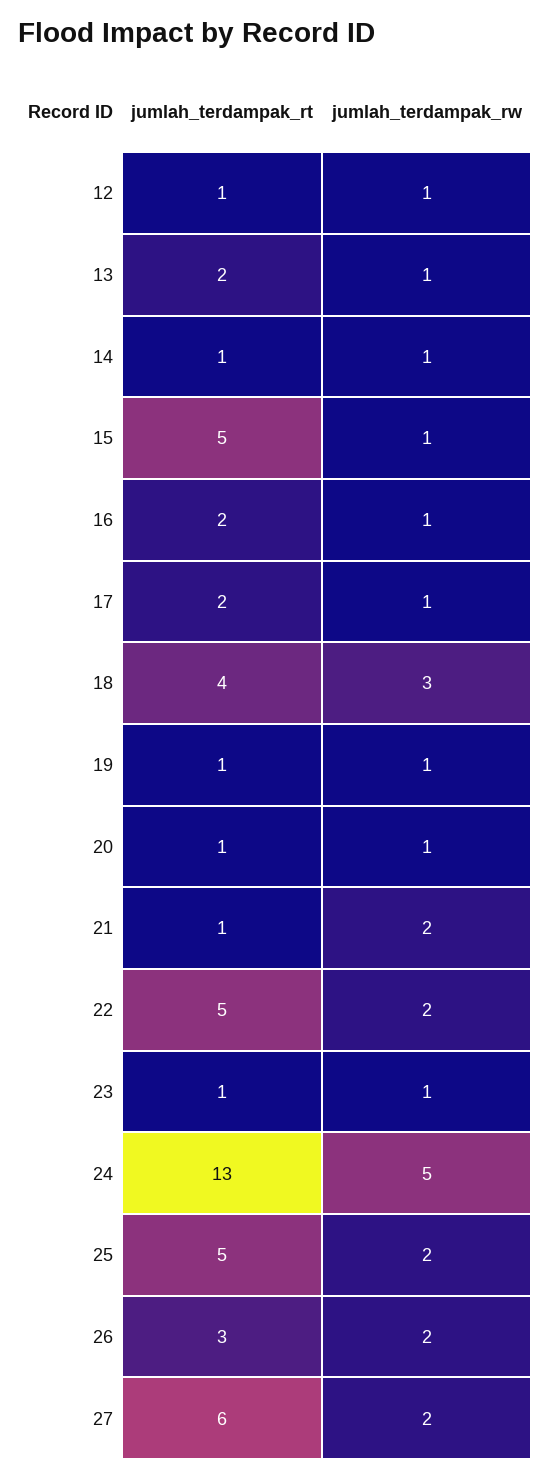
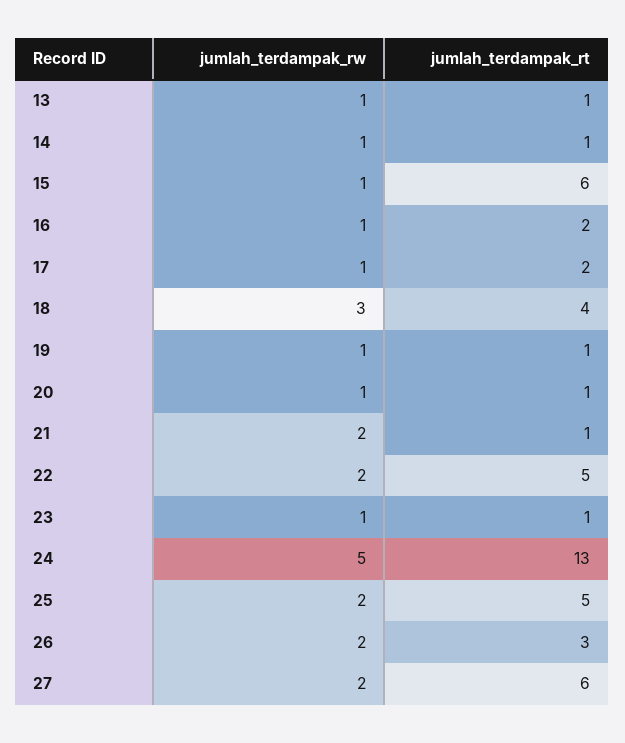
  {
    "jumlah_terdampak_rt": {
-     "12": 1,
-     "13": 2,
+     "13": 1,
      "14": 1,
-     "15": 5,
+     "15": 6,
      "16": 2,
      "17": 2,
      "18": 4,
      "19": 1,
      "20": 1,
      "21": 1,
      "22": 5,
      "23": 1,
      "24": 13,
      "25": 5,
      "26": 3,
      "27": 6
    },
    "jumlah_terdampak_rw": {
-     "12": 1,
      "13": 1,
      "14": 1,
      "15": 1,
      "16": 1,
      "17": 1,
      "18": 3,
      "19": 1,
      "20": 1,
      "21": 2,
      "22": 2,
      "23": 1,
      "24": 5,
      "25": 2,
      "26": 2,
      "27": 2
    }
  }

